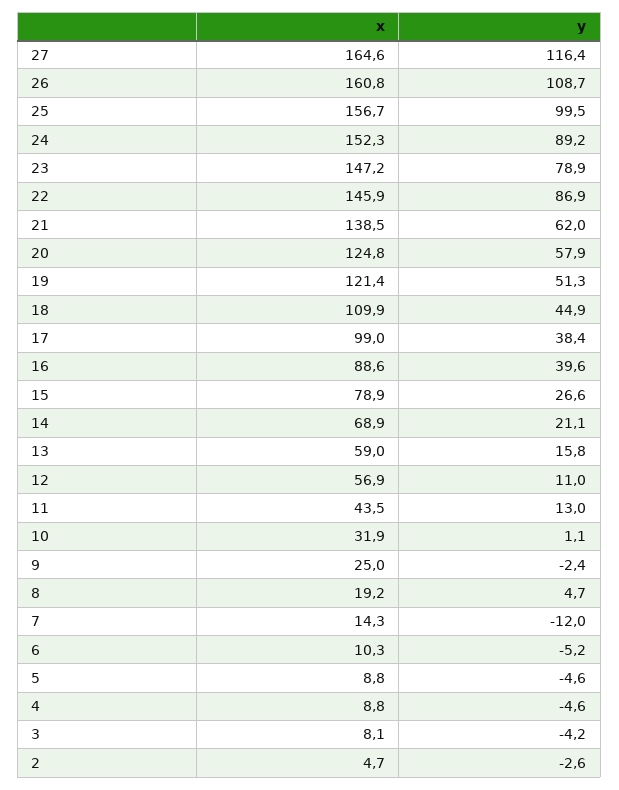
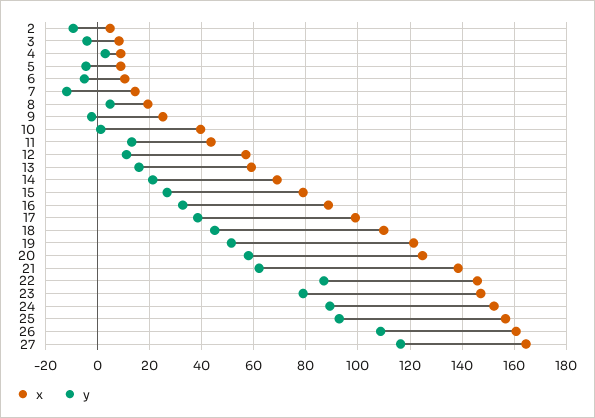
  {
    "x": {
      "27": 164.6,
      "26": 160.8,
      "25": 156.7,
      "24": 152.3,
      "23": 147.2,
      "22": 145.9,
      "21": 138.5,
      "20": 124.8,
      "19": 121.4,
      "18": 109.9,
      "17": 99,
      "16": 88.6,
      "15": 78.9,
      "14": 68.9,
      "13": 59,
      "12": 56.9,
      "11": 43.5,
-     "10": 31.9,
+     "10": 40,
      "9": 25,
      "8": 19.2,
      "7": 14.3,
      "6": 10.3,
      "5": 8.8,
      "4": 8.8,
      "3": 8.1,
      "2": 4.7
    },
    "y": {
      "27": 116.4,
      "26": 108.7,
-     "25": 99.5,
+     "25": 92.5,
      "24": 89.2,
      "23": 78.9,
      "22": 86.9,
      "21": 62,
      "20": 57.9,
      "19": 51.3,
      "18": 44.9,
      "17": 38.4,
-     "16": 39.6,
+     "16": 32.5,
      "15": 26.6,
      "14": 21.1,
      "13": 15.8,
      "12": 11,
      "11": 13,
      "10": 1.1,
      "9": -2.4,
      "8": 4.7,
      "7": -12,
      "6": -5.2,
      "5": -4.6,
-     "4": -4.6,
+     "4": 2.5,
      "3": -4.2,
-     "2": -2.6
+     "2": -10
    }
  }

